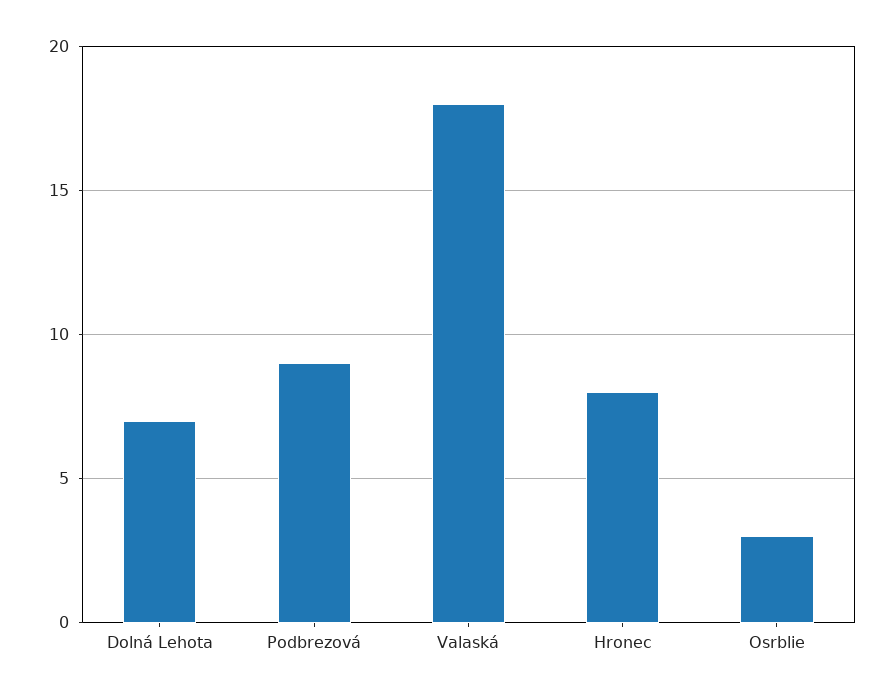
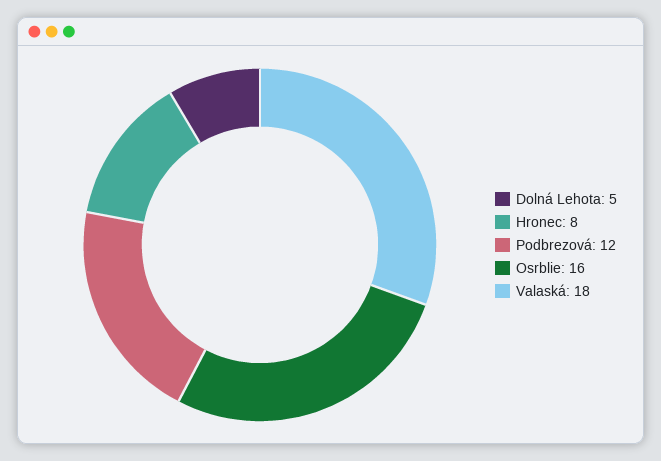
  {
-   "Dolná Lehota": 7,
+   "Dolná Lehota": 5,
-   "Podbrezová": 9,
+   "Podbrezová": 12,
    "Valaská": 18,
    "Hronec": 8,
-   "Osrblie": 3
+   "Osrblie": 16
  }

